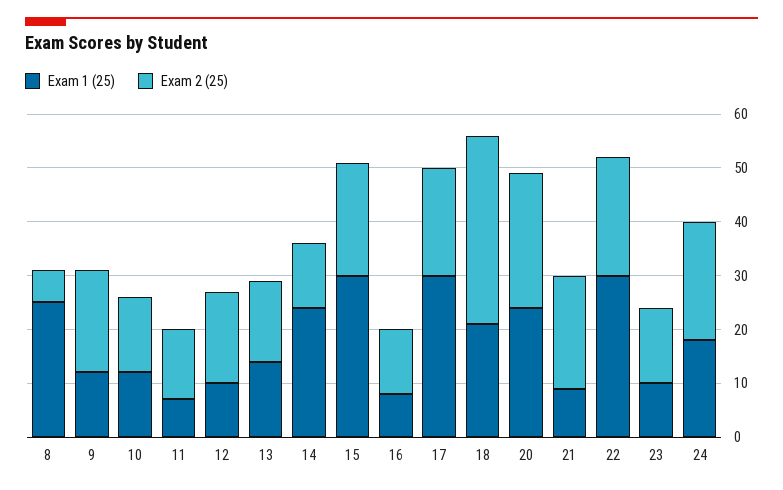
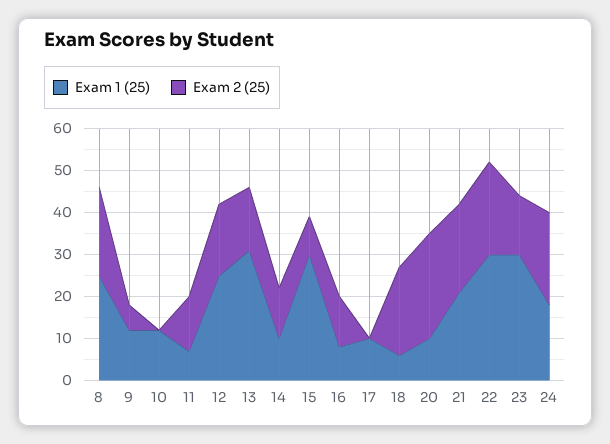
  {
    "Exam 1 (25)": {
      "8": 25,
      "9": 10,
      "10": 10,
      "11": 5,
-     "12": 10,
+     "12": 25,
-     "13": 15,
+     "13": 30,
-     "14": 25,
+     "14": 10,
      "15": 30,
      "16": 10,
-     "17": 30,
+     "17": 10,
-     "18": 20,
+     "18": 5,
-     "20": 25,
+     "20": 10,
-     "21": 10,
+     "21": 20,
      "22": 30,
-     "23": 10,
+     "23": 30,
      "24": 20
    },
    "Exam 2 (25)": {
-     "8": 5,
+     "8": 20,
-     "9": 20,
+     "9": 5,
-     "10": 15,
+     "10": 0,
      "11": 15,
      "12": 15,
      "13": 15,
      "14": 10,
-     "15": 20,
+     "15": 10,
      "16": 10,
-     "17": 20,
+     "17": 0,
-     "18": 35,
+     "18": 20,
      "20": 25,
      "21": 20,
      "22": 20,
      "23": 15,
      "24": 20
    }
  }

